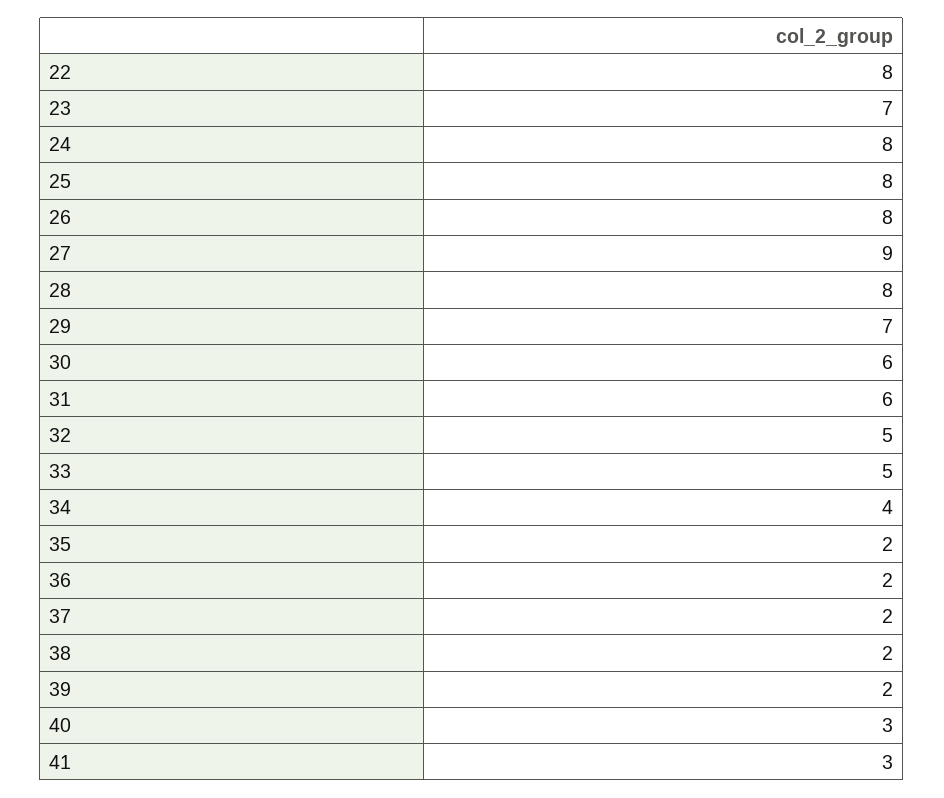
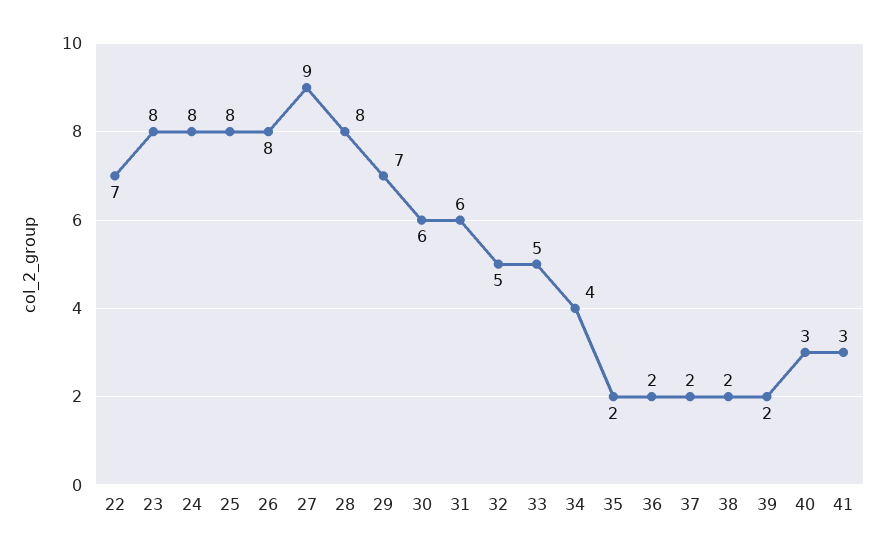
  {
-   "22": 8,
+   "22": 7,
-   "23": 7,
+   "23": 8,
    "24": 8,
    "25": 8,
    "26": 8,
    "27": 9,
    "28": 8,
    "29": 7,
    "30": 6,
    "31": 6,
    "32": 5,
    "33": 5,
    "34": 4,
    "35": 2,
    "36": 2,
    "37": 2,
    "38": 2,
    "39": 2,
    "40": 3,
    "41": 3
  }

